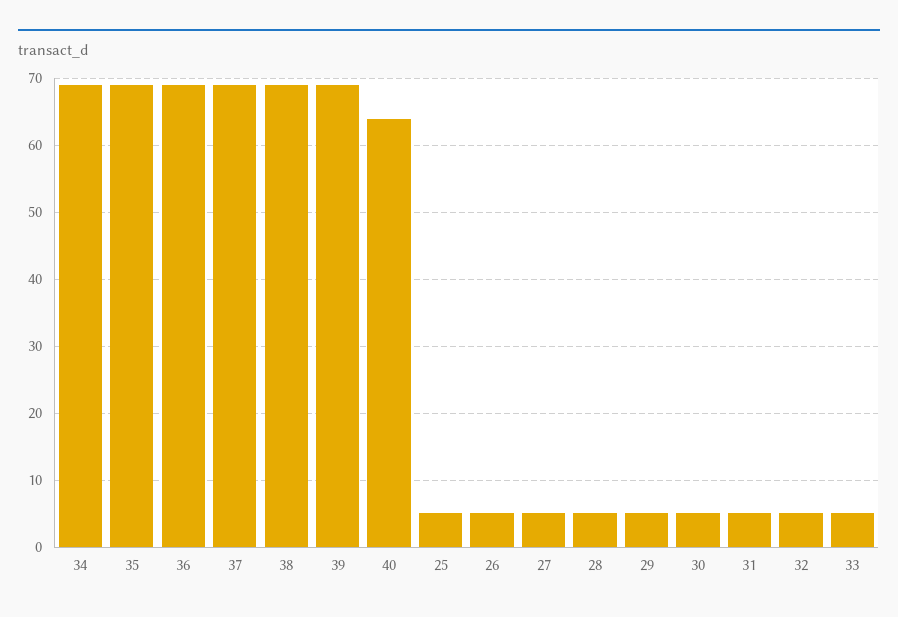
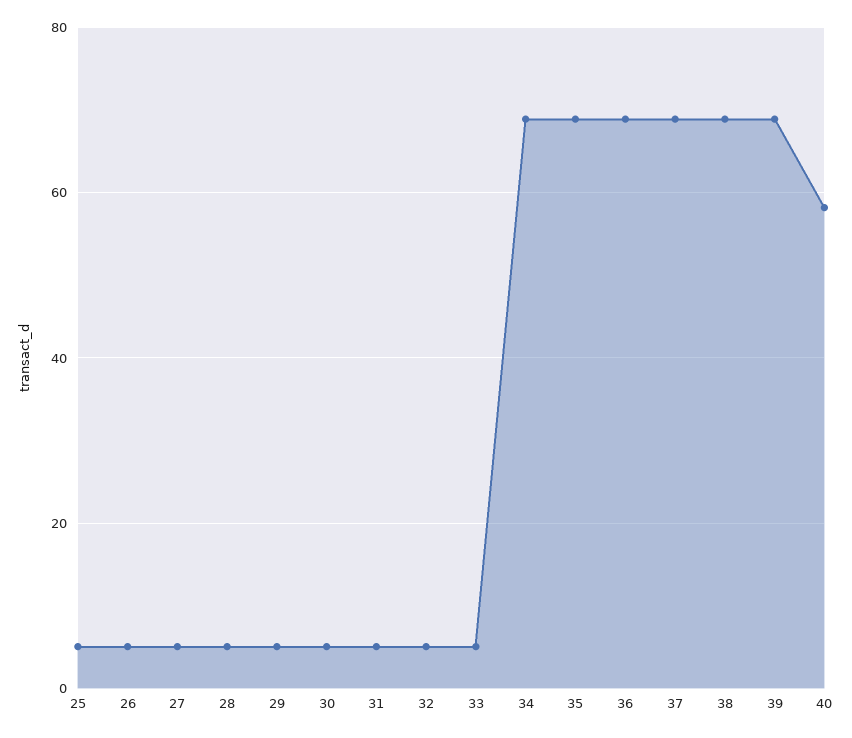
  {
    "34": 69,
    "35": 69,
    "36": 69,
    "37": 69,
    "38": 69,
    "39": 69,
-   "40": 64,
+   "40": 58,
    "25": 5,
    "26": 5,
    "27": 5,
    "28": 5,
    "29": 5,
    "30": 5,
    "31": 5,
    "32": 5,
    "33": 5
  }

